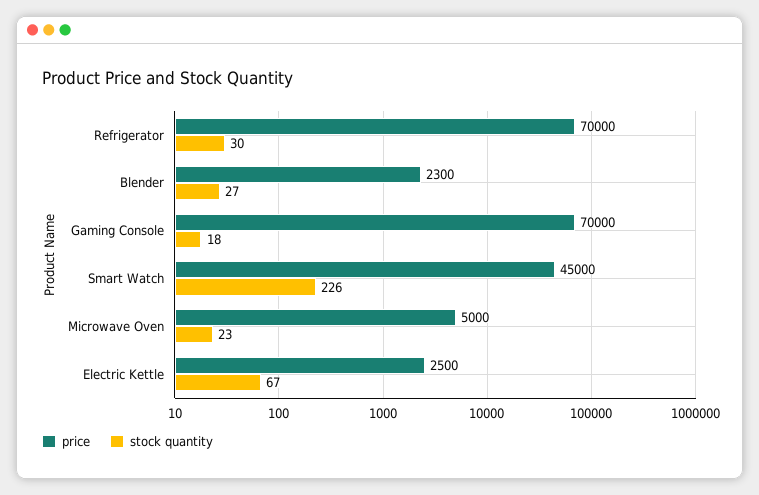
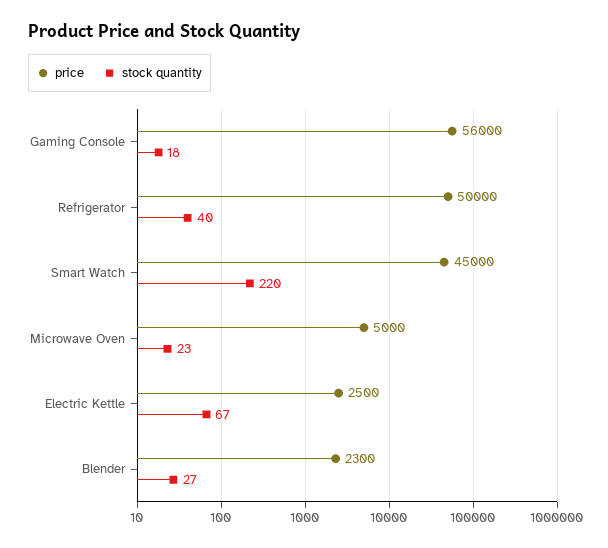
  {
    "price": {
-     "Refrigerator": 70000,
+     "Refrigerator": 50000,
      "Blender": 2300,
-     "Gaming Console": 70000,
+     "Gaming Console": 56000,
      "Smart Watch": 45000,
      "Microwave Oven": 5000,
      "Electric Kettle": 2500
    },
    "stock quantity": {
-     "Refrigerator": 30,
+     "Refrigerator": 40,
      "Blender": 27,
      "Gaming Console": 18,
-     "Smart Watch": 226,
+     "Smart Watch": 220,
      "Microwave Oven": 23,
      "Electric Kettle": 67
    }
  }

